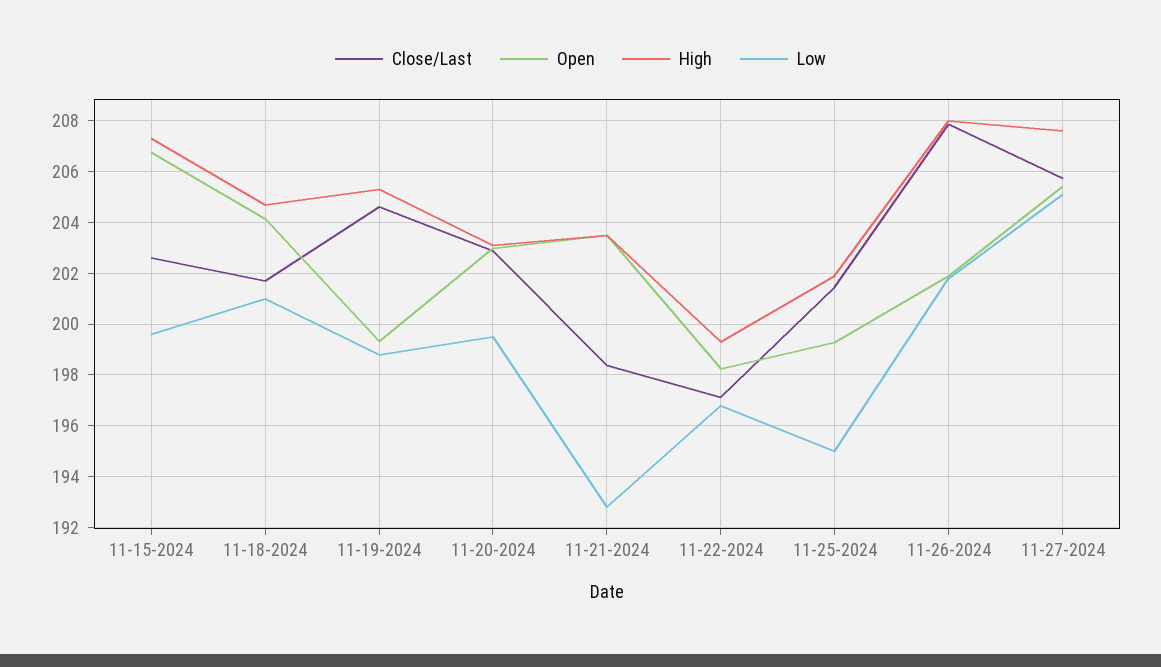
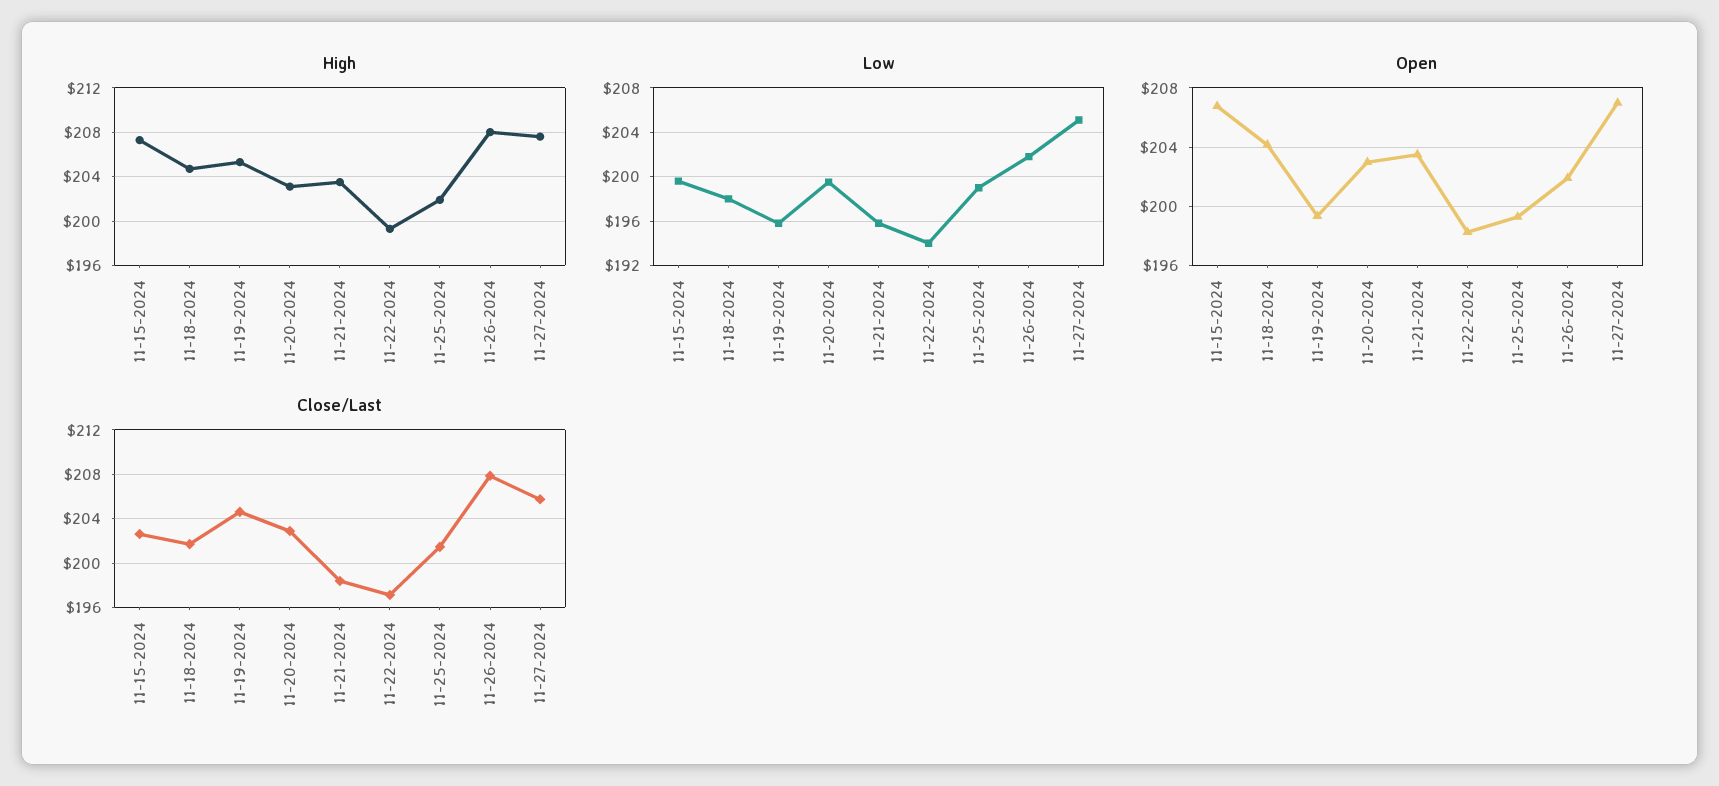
  {
    "Close/Last": {
      "11-15-2024": 202.5,
      "11-18-2024": 201.75,
      "11-19-2024": 204.5,
      "11-20-2024": 203,
      "11-21-2024": 198.5,
      "11-22-2024": 197,
      "11-25-2024": 201.5,
      "11-26-2024": 207.75,
      "11-27-2024": 205.75
    },
    "Open": {
      "11-15-2024": 206.75,
      "11-18-2024": 204.25,
      "11-19-2024": 199.25,
      "11-20-2024": 203,
      "11-21-2024": 203.5,
      "11-22-2024": 198.25,
      "11-25-2024": 199.25,
      "11-26-2024": 202,
-     "11-27-2024": 205.5
+     "11-27-2024": 207
    },
    "High": {
      "11-15-2024": 207.25,
      "11-18-2024": 204.75,
      "11-19-2024": 205.25,
      "11-20-2024": 203,
      "11-21-2024": 203.5,
      "11-22-2024": 199.25,
      "11-25-2024": 202,
      "11-26-2024": 208,
      "11-27-2024": 207.5
    },
    "Low": {
      "11-15-2024": 199.5,
-     "11-18-2024": 201,
+     "11-18-2024": 198,
-     "11-19-2024": 198.75,
+     "11-19-2024": 196,
      "11-20-2024": 199.5,
-     "11-21-2024": 192.75,
+     "11-21-2024": 196,
-     "11-22-2024": 196.75,
+     "11-22-2024": 194,
-     "11-25-2024": 195,
+     "11-25-2024": 199,
      "11-26-2024": 201.75,
      "11-27-2024": 205
    }
  }

